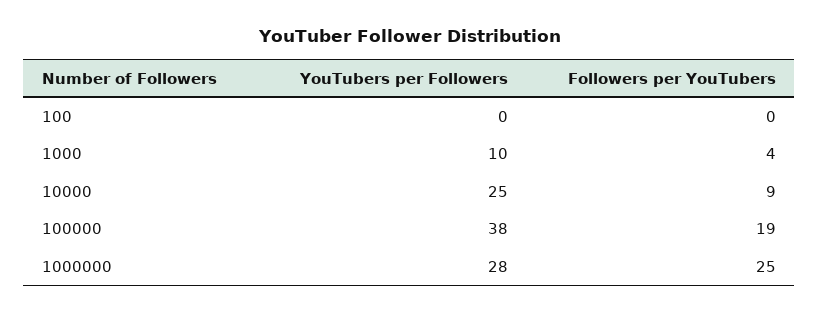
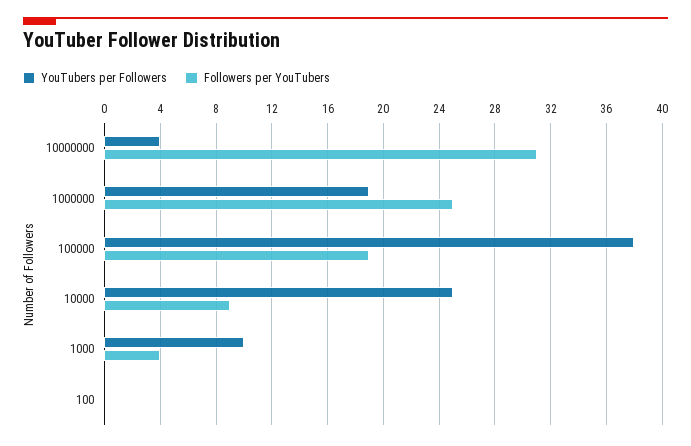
  {
    "YouTubers per Followers": {
      "100": 0,
      "1000": 10,
      "10000": 25,
      "100000": 38,
-     "1000000": 28
+     "1000000": 19,
+     "10000000": 4
    },
    "Followers per YouTubers": {
      "100": 0,
      "1000": 4,
      "10000": 9,
      "100000": 19,
-     "1000000": 25
+     "1000000": 25,
+     "10000000": 31
    }
  }

